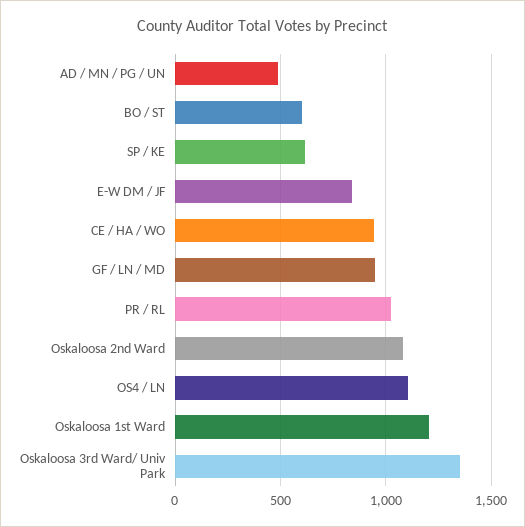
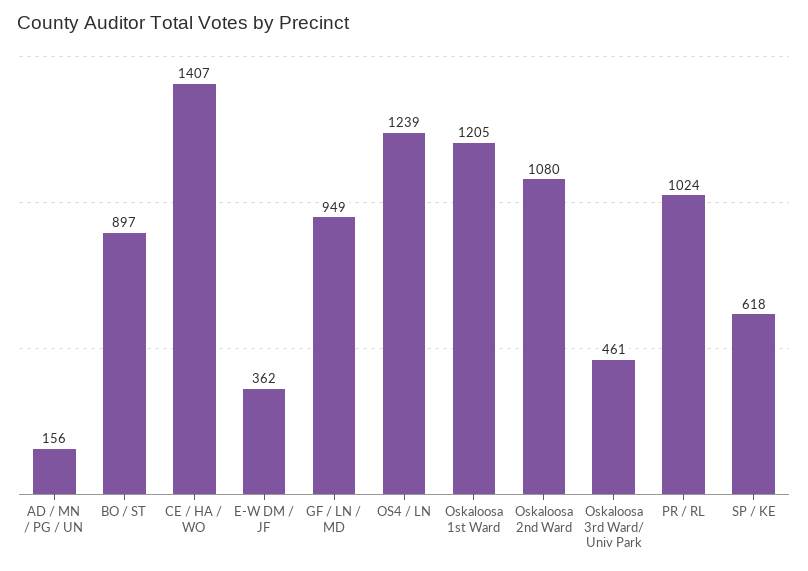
  {
-   "AD / MN / PG / UN": 500,
+   "AD / MN / PG / UN": 156,
-   "BO / ST": 600,
+   "BO / ST": 897,
    "SP / KE": 618,
-   "E-W DM / JF": 850,
+   "E-W DM / JF": 362,
-   "CE / HA / WO": 950,
+   "CE / HA / WO": 1407,
    "GF / LN / MD": 949,
    "PR / RL": 1024,
    "Oskaloosa 2nd Ward": 1080,
-   "OS4 / LN": 1100,
+   "OS4 / LN": 1239,
    "Oskaloosa 1st Ward": 1205,
-   "Oskaloosa 3rd Ward/ Univ Park": 1350
+   "Oskaloosa 3rd Ward/ Univ Park": 461
  }

